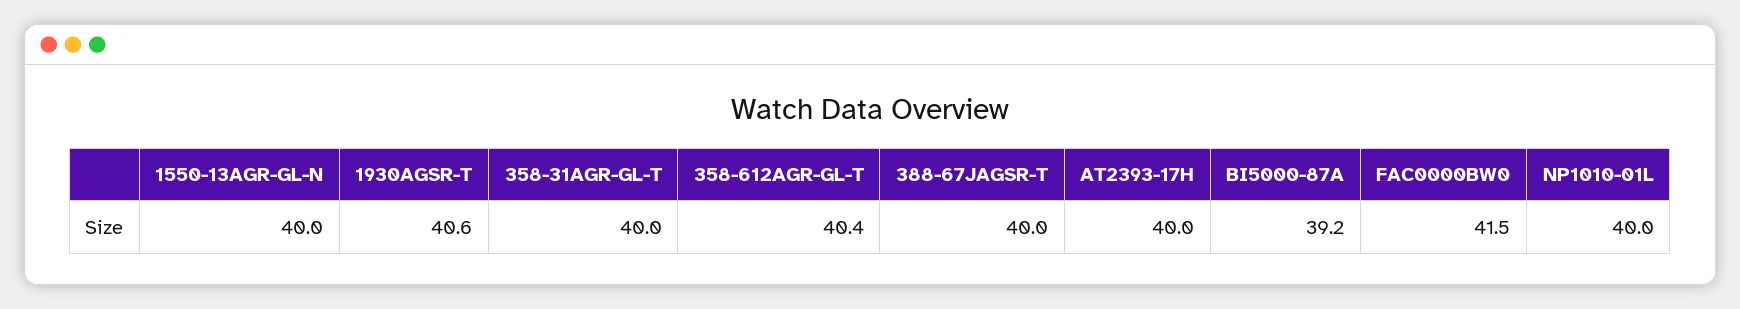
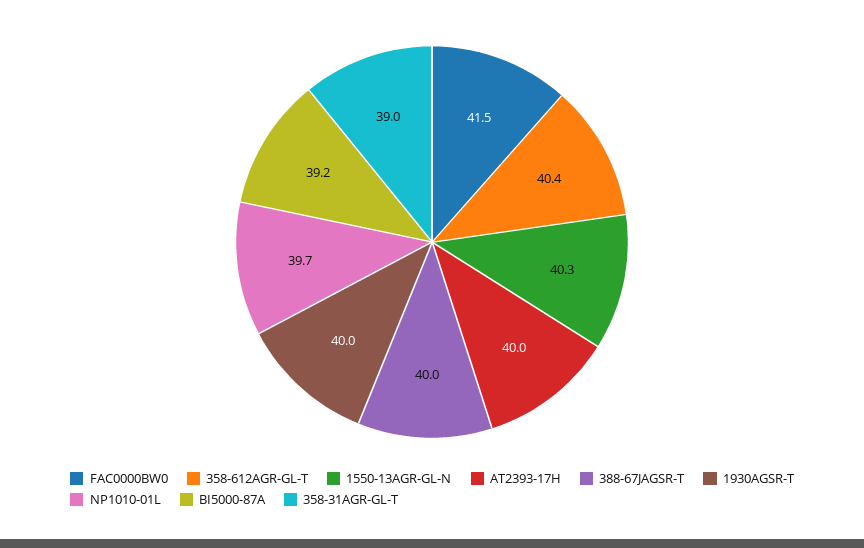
  {
-   "1550-13AGR-GL-N": 40,
+   "1550-13AGR-GL-N": 40.3,
-   "1930AGSR-T": 40.6,
+   "1930AGSR-T": 40,
-   "358-31AGR-GL-T": 40,
+   "358-31AGR-GL-T": 39,
    "358-612AGR-GL-T": 40.4,
    "388-67JAGSR-T": 40,
    "AT2393-17H": 40,
    "BI5000-87A": 39.2,
    "FAC0000BW0": 41.5,
-   "NP1010-01L": 40
+   "NP1010-01L": 39.7
  }

